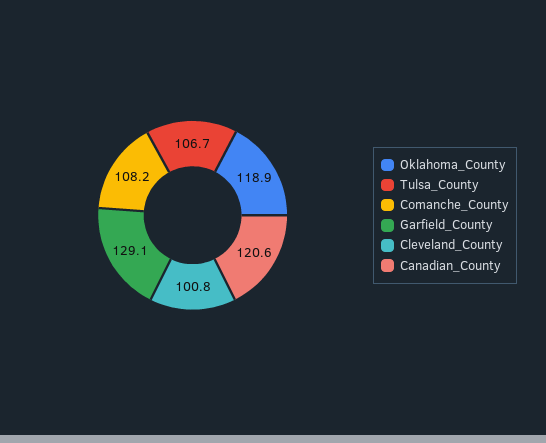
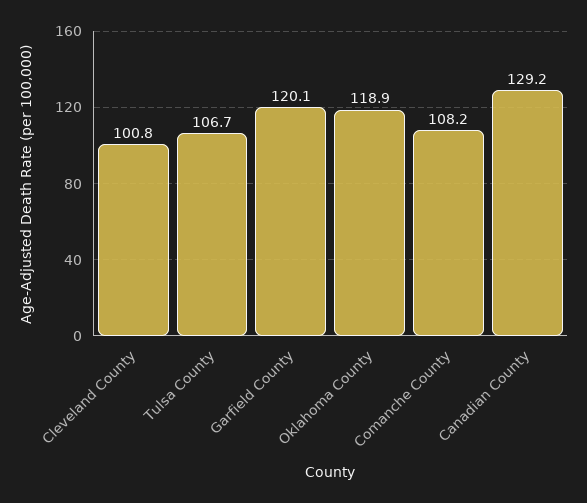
  {
    "Oklahoma_County": 118.9,
    "Tulsa_County": 106.7,
    "Comanche_County": 108.2,
-   "Garfield_County": 129.1,
+   "Garfield_County": 120.1,
    "Cleveland_County": 100.8,
-   "Canadian_County": 120.6
+   "Canadian_County": 129.2
  }

